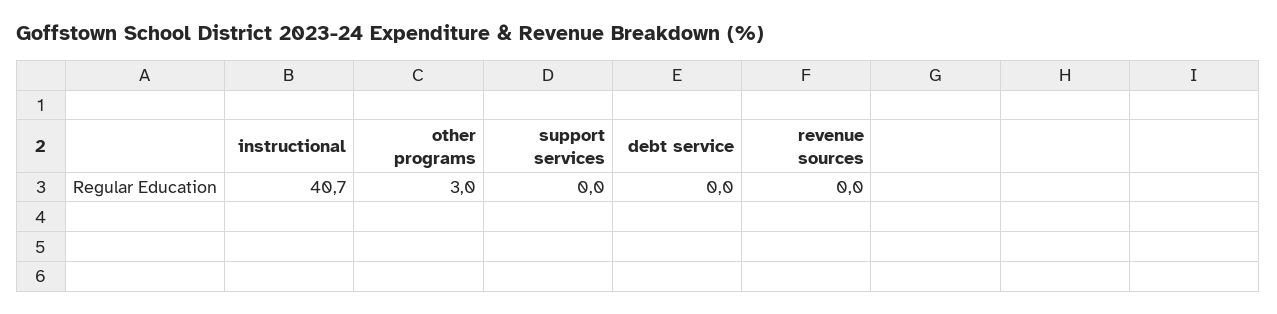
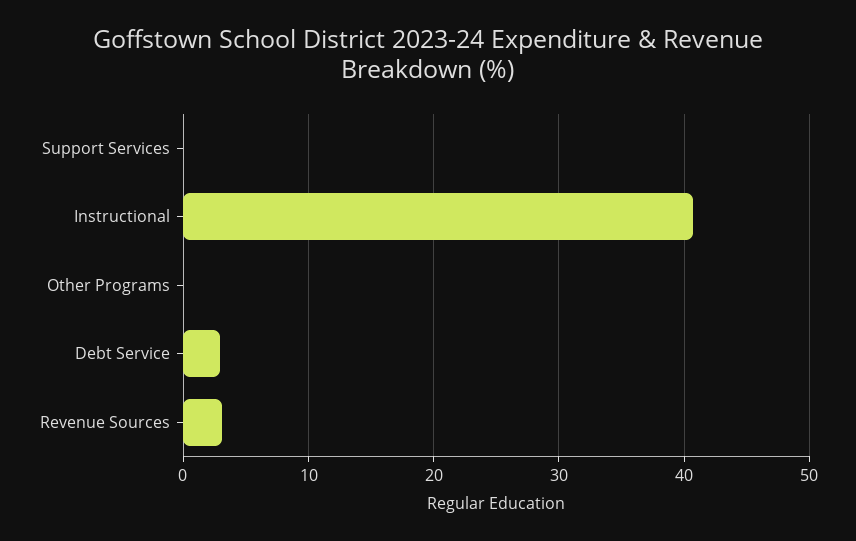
  {
    "instructional": 40.7,
-   "other programs": 3,
+   "other programs": 0,
    "support services": 0,
-   "debt service": 0,
+   "debt service": 3,
-   "revenue sources": 0
+   "revenue sources": 3
  }

